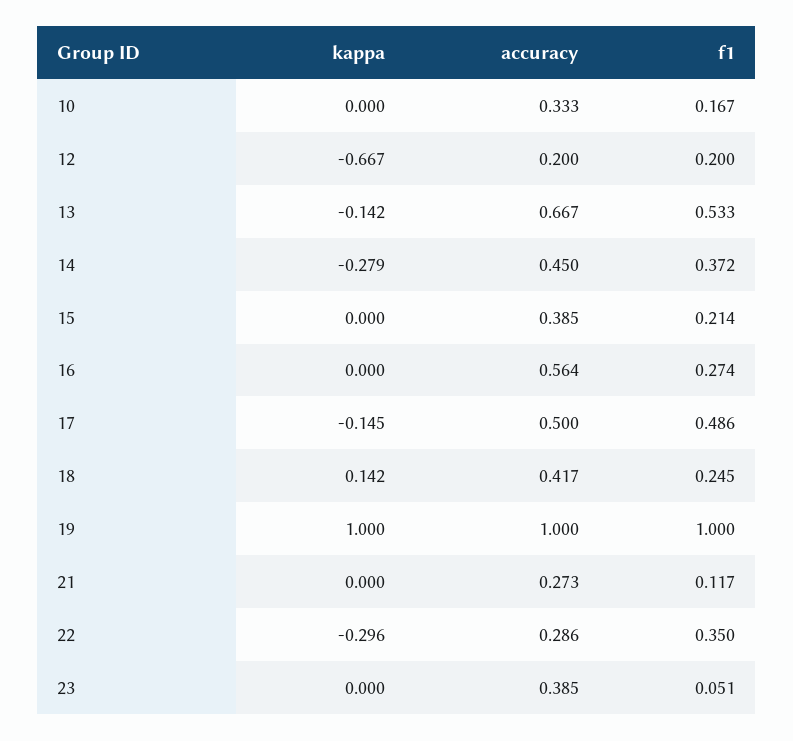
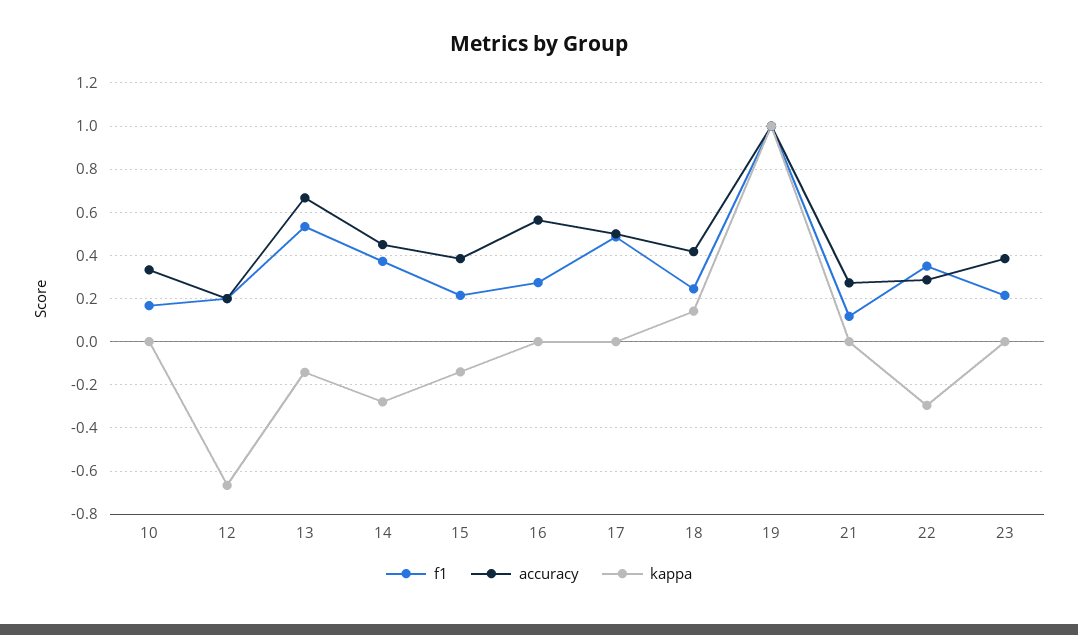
  {
    "kappa": {
      "10": 0,
      "12": -0.667,
      "13": -0.142,
      "14": -0.279,
-     "15": 0,
+     "15": -0.15,
      "16": 0,
-     "17": -0.145,
+     "17": 0,
      "18": 0.142,
      "19": 1,
      "21": 0,
      "22": -0.296,
      "23": 0
    },
    "accuracy": {
      "10": 0.333,
      "12": 0.2,
      "13": 0.667,
      "14": 0.45,
      "15": 0.385,
      "16": 0.564,
      "17": 0.5,
      "18": 0.417,
      "19": 1,
      "21": 0.273,
      "22": 0.286,
      "23": 0.385
    },
    "f1": {
      "10": 0.167,
      "12": 0.2,
      "13": 0.533,
      "14": 0.372,
      "15": 0.214,
      "16": 0.274,
      "17": 0.486,
      "18": 0.245,
      "19": 1,
      "21": 0.117,
      "22": 0.35,
-     "23": 0.051
+     "23": 0.2
    }
  }

